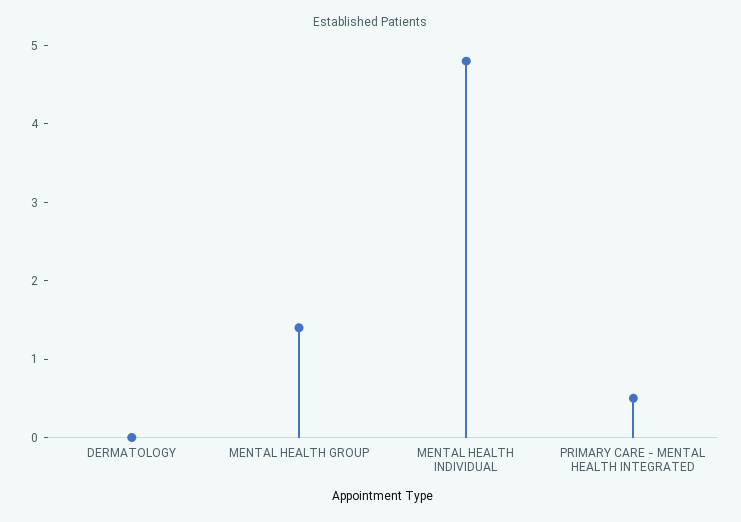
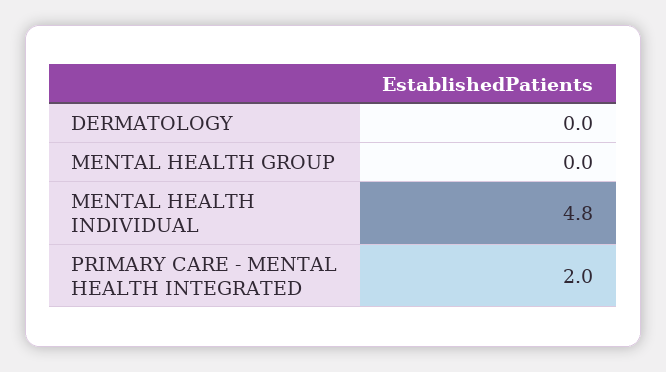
  {
    "DERMATOLOGY": 0,
-   "MENTAL HEALTH GROUP": 1.5,
+   "MENTAL HEALTH GROUP": 0,
    "MENTAL HEALTH INDIVIDUAL": 4.8,
-   "PRIMARY CARE - MENTAL HEALTH INTEGRATED": 0.5
+   "PRIMARY CARE - MENTAL HEALTH INTEGRATED": 2
  }

